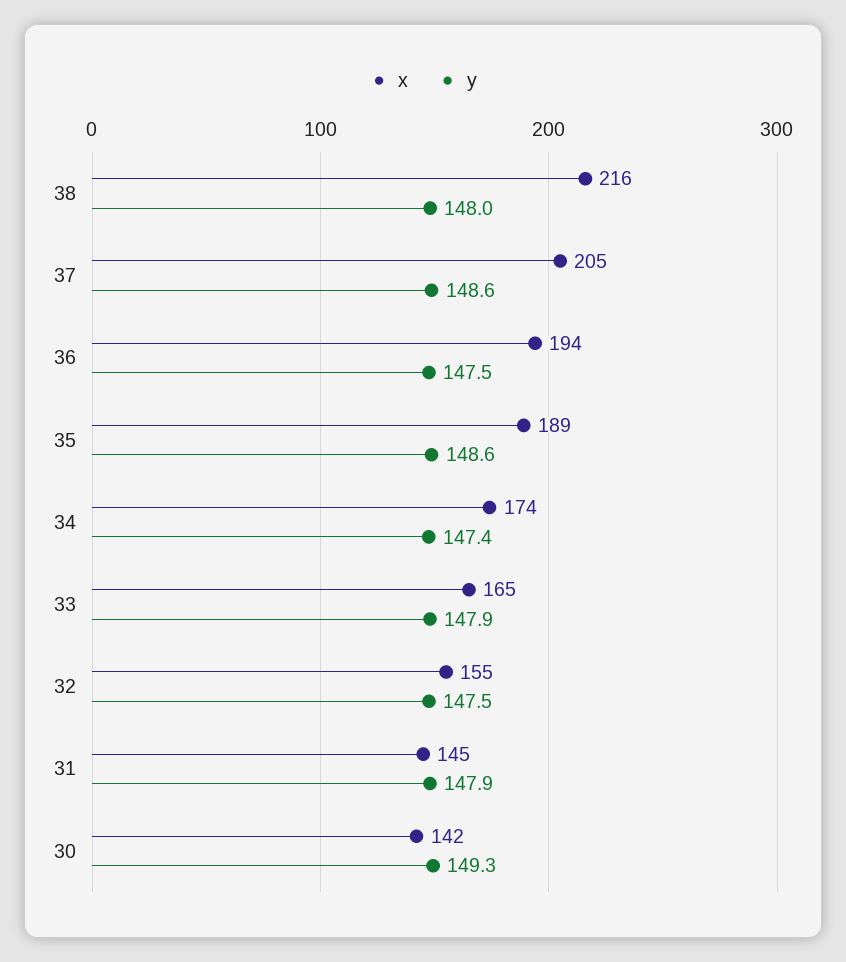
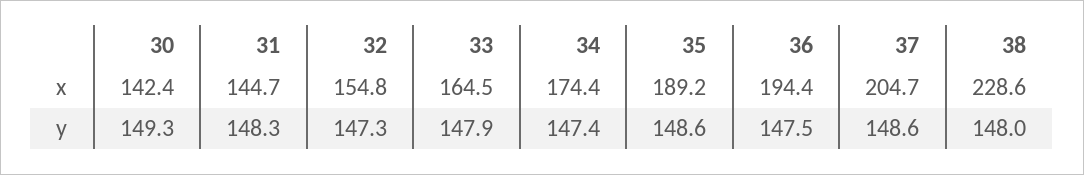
  {
    "x": {
-     "38": 216,
+     "38": 228.6,
      "37": 204.7,
      "36": 194.4,
      "35": 189.2,
      "34": 174.4,
      "33": 164.5,
      "32": 154.8,
      "31": 144.7,
      "30": 142.4
    },
    "y": {
      "38": 148,
      "37": 148.6,
      "36": 147.5,
      "35": 148.6,
      "34": 147.4,
      "33": 147.9,
-     "32": 147.5,
+     "32": 147.3,
-     "31": 147.9,
+     "31": 148.3,
      "30": 149.3
    }
  }

